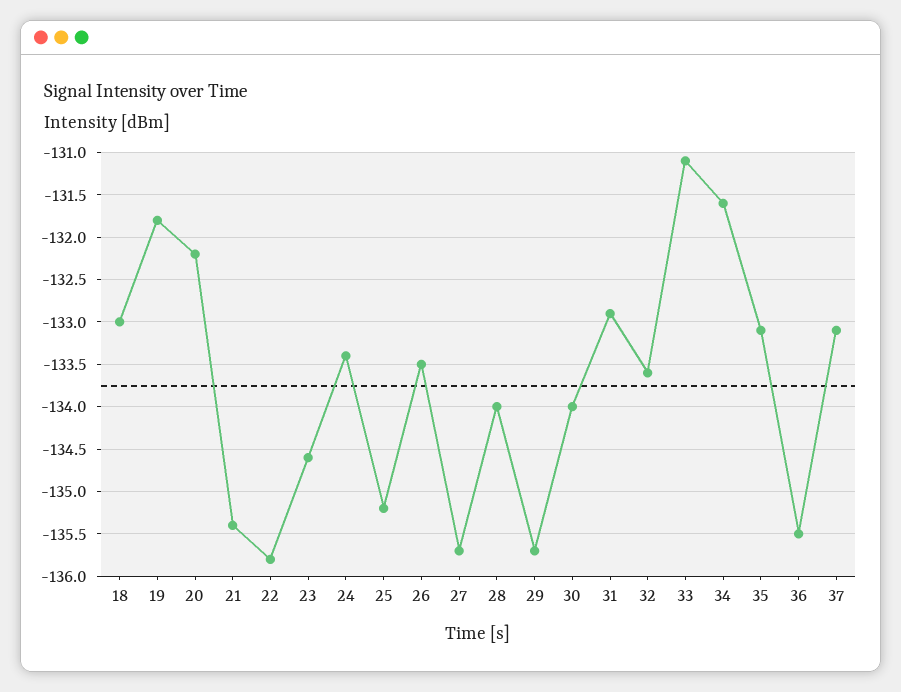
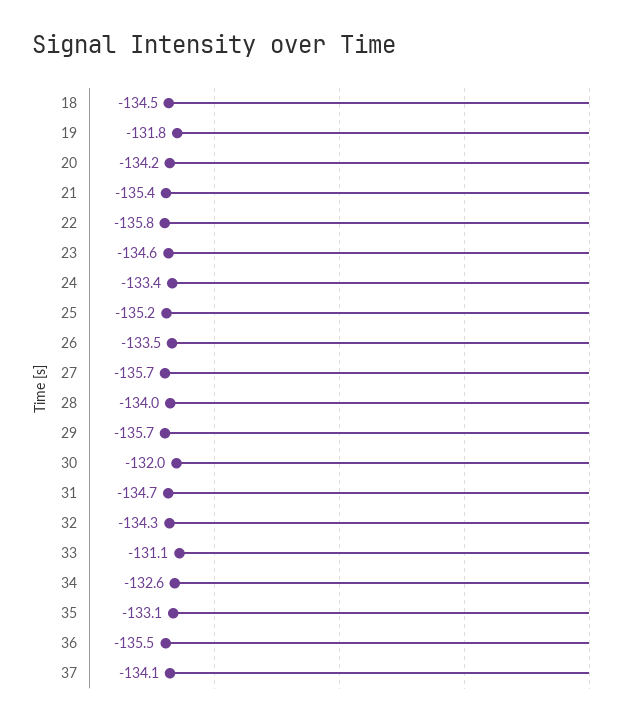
  {
-   "18": -133,
+   "18": -134.5,
    "19": -131.8,
-   "20": -132.2,
+   "20": -134.2,
    "21": -135.4,
    "22": -135.8,
    "23": -134.6,
    "24": -133.4,
    "25": -135.2,
    "26": -133.5,
    "27": -135.7,
    "28": -134,
    "29": -135.7,
-   "30": -134,
+   "30": -132,
-   "31": -132.9,
+   "31": -134.7,
-   "32": -133.6,
+   "32": -134.3,
    "33": -131.1,
-   "34": -131.6,
+   "34": -132.6,
    "35": -133.1,
    "36": -135.5,
-   "37": -133.1
+   "37": -134.1
  }

